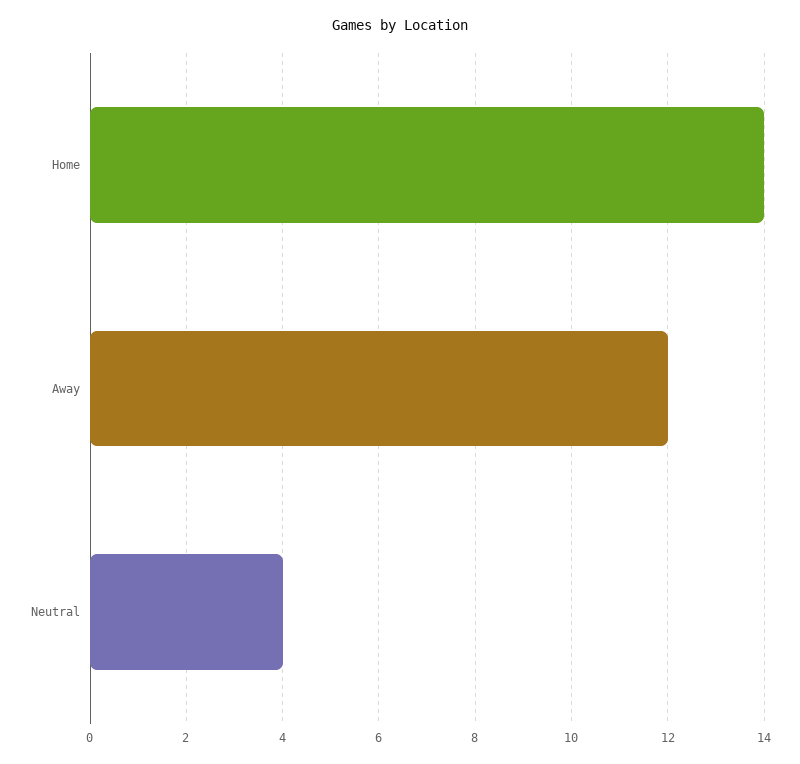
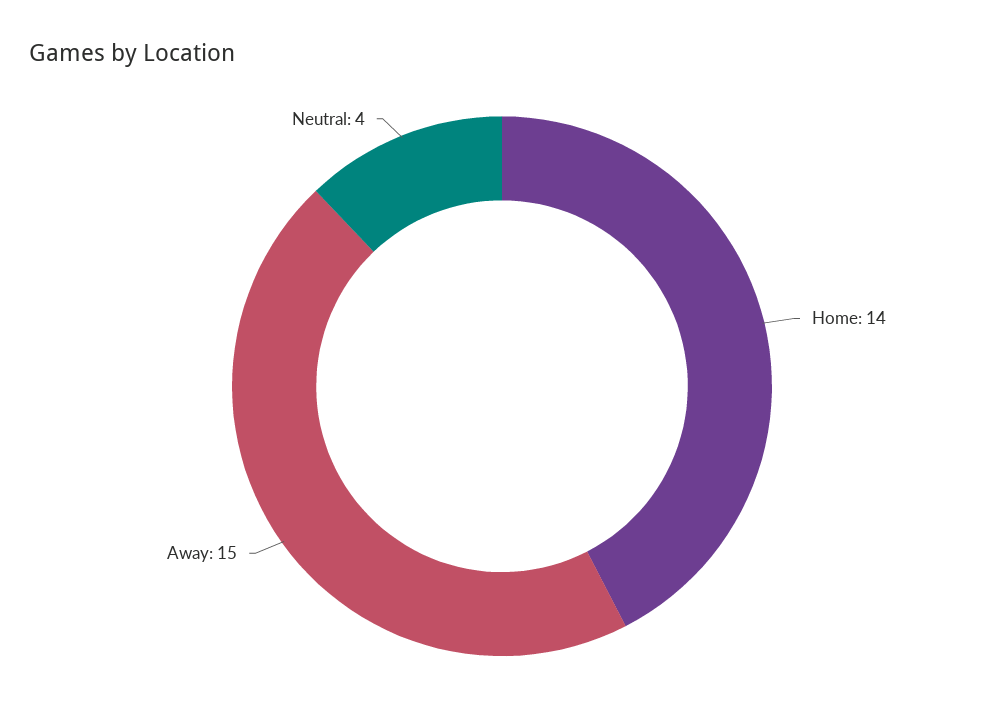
  {
    "Home": 14,
-   "Away": 12,
+   "Away": 15,
    "Neutral": 4
  }

